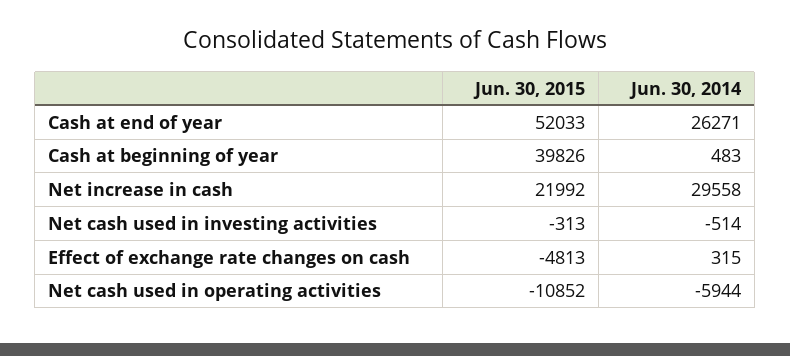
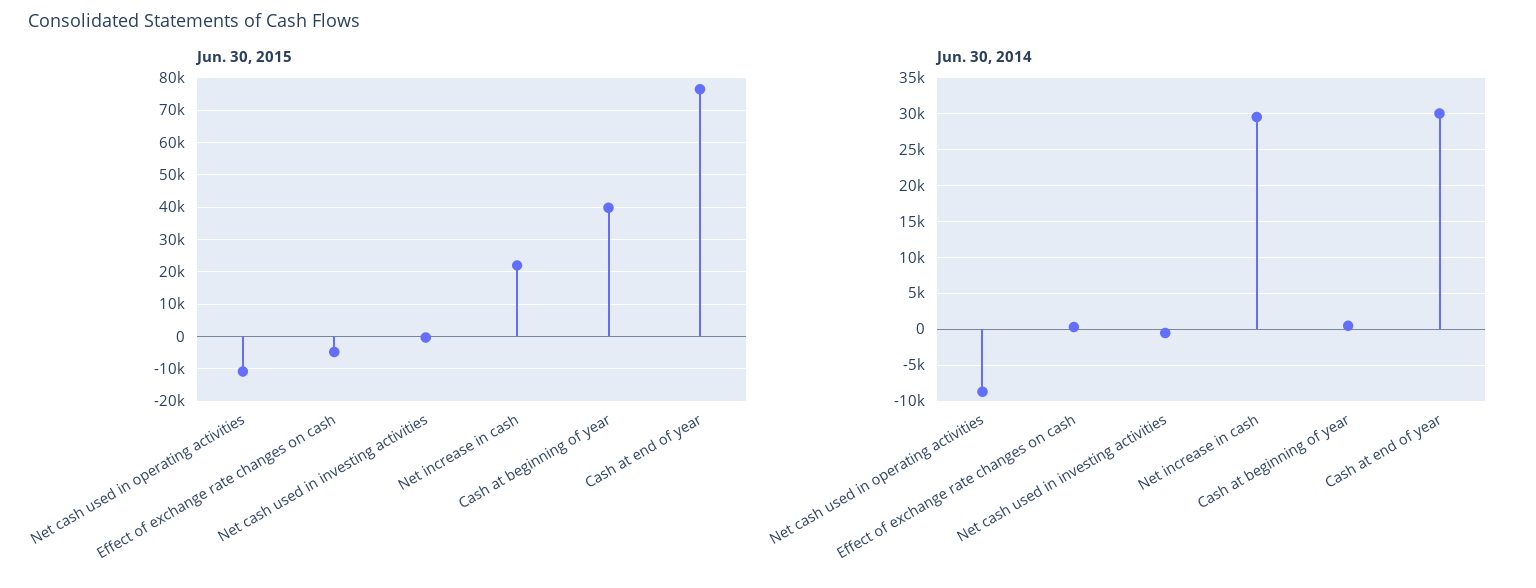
  {
    "Jun. 30, 2015": {
-     "Cash at end of year": 52033,
+     "Cash at end of year": 76000,
      "Cash at beginning of year": 39826,
      "Net increase in cash": 21992,
      "Net cash used in investing activities": -313,
      "Effect of exchange rate changes on cash": -4813,
      "Net cash used in operating activities": -10852
    },
    "Jun. 30, 2014": {
-     "Cash at end of year": 26271,
+     "Cash at end of year": 30000,
      "Cash at beginning of year": 483,
      "Net increase in cash": 29558,
      "Net cash used in investing activities": -514,
      "Effect of exchange rate changes on cash": 315,
-     "Net cash used in operating activities": -5944
+     "Net cash used in operating activities": -9000
    }
  }

